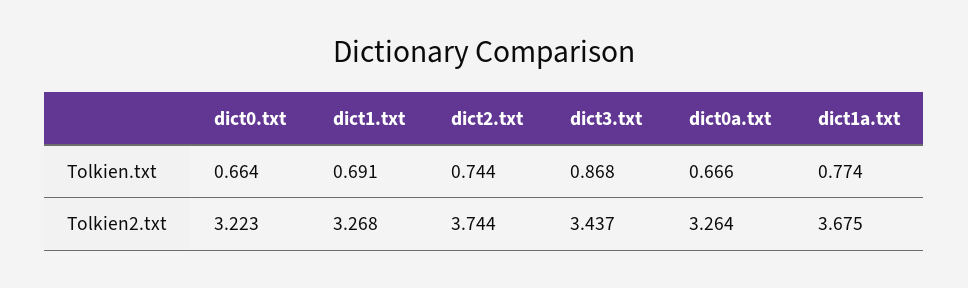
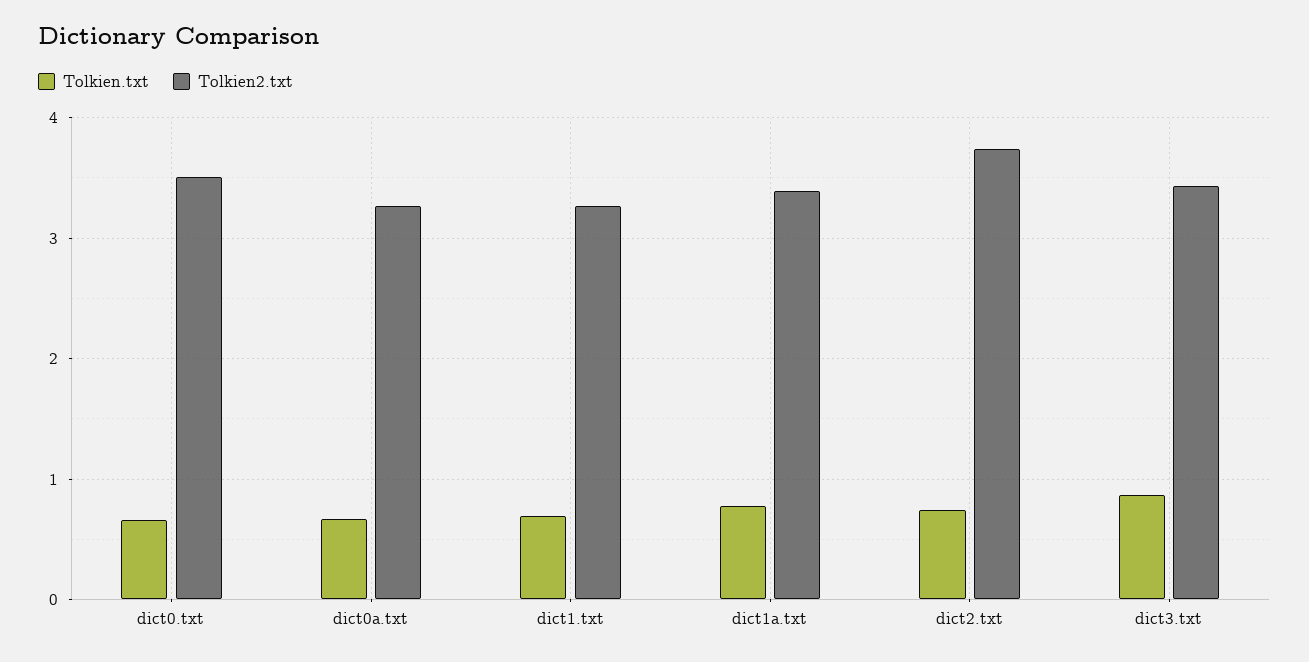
  {
    "Tolkien.txt": {
      "dict0.txt": 0.664,
      "dict1.txt": 0.691,
      "dict2.txt": 0.744,
      "dict3.txt": 0.868,
      "dict0a.txt": 0.666,
      "dict1a.txt": 0.774
    },
    "Tolkien2.txt": {
-     "dict0.txt": 3.223,
+     "dict0.txt": 3.5,
      "dict1.txt": 3.268,
      "dict2.txt": 3.744,
      "dict3.txt": 3.437,
      "dict0a.txt": 3.264,
-     "dict1a.txt": 3.675
+     "dict1a.txt": 3.4
    }
  }

